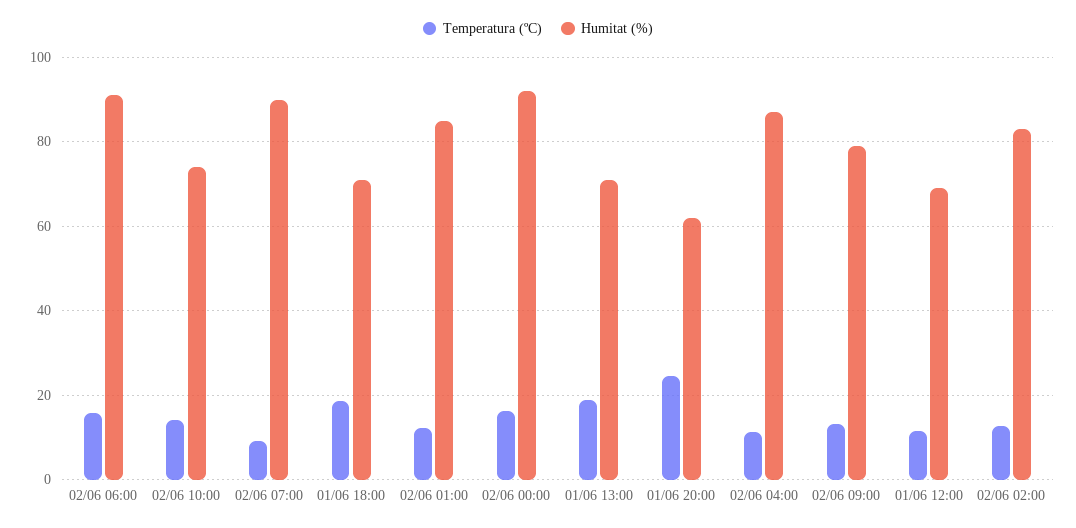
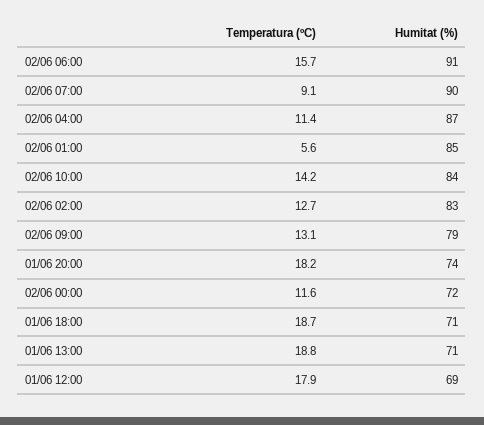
  {
    "Temperatura (ºC)": {
      "02/06 06:00": 15.7,
      "02/06 10:00": 14.2,
      "02/06 07:00": 9.1,
      "01/06 18:00": 18.7,
-     "02/06 01:00": 12,
+     "02/06 01:00": 5.6,
-     "02/06 00:00": 16,
+     "02/06 00:00": 11.6,
      "01/06 13:00": 18.8,
-     "01/06 20:00": 24,
+     "01/06 20:00": 18.2,
      "02/06 04:00": 11.4,
      "02/06 09:00": 13.1,
-     "01/06 12:00": 12,
+     "01/06 12:00": 17.9,
      "02/06 02:00": 12.7
    },
    "Humitat (%)": {
      "02/06 06:00": 91,
-     "02/06 10:00": 74,
+     "02/06 10:00": 84,
      "02/06 07:00": 90,
      "01/06 18:00": 71,
      "02/06 01:00": 85,
-     "02/06 00:00": 92,
+     "02/06 00:00": 72,
      "01/06 13:00": 71,
-     "01/06 20:00": 62,
+     "01/06 20:00": 74,
      "02/06 04:00": 87,
      "02/06 09:00": 79,
      "01/06 12:00": 69,
      "02/06 02:00": 83
    }
  }

